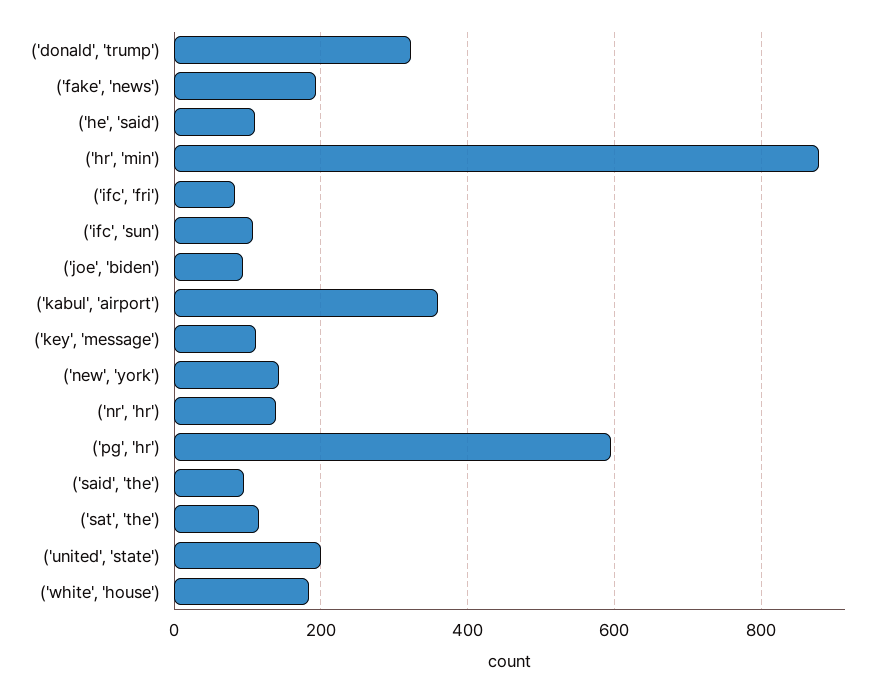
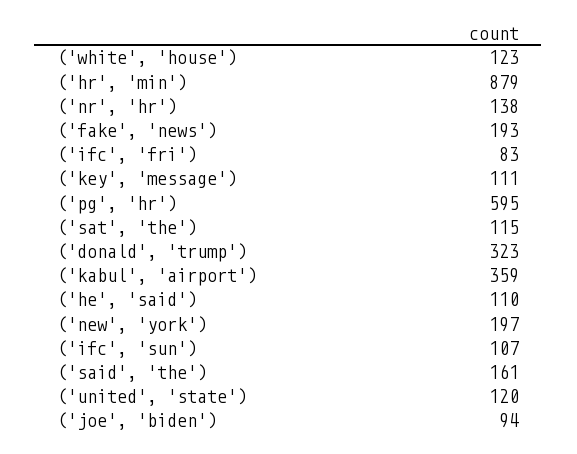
  {
    "('donald', 'trump')": 323,
    "('fake', 'news')": 193,
    "('he', 'said')": 110,
    "('hr', 'min')": 879,
    "('ifc', 'fri')": 83,
    "('ifc', 'sun')": 107,
    "('joe', 'biden')": 94,
    "('kabul', 'airport')": 359,
    "('key', 'message')": 111,
-   "('new', 'york')": 140,
+   "('new', 'york')": 197,
    "('nr', 'hr')": 138,
    "('pg', 'hr')": 595,
-   "('said', 'the')": 100,
+   "('said', 'the')": 161,
    "('sat', 'the')": 115,
-   "('united', 'state')": 200,
+   "('united', 'state')": 120,
-   "('white', 'house')": 180
+   "('white', 'house')": 123
  }

